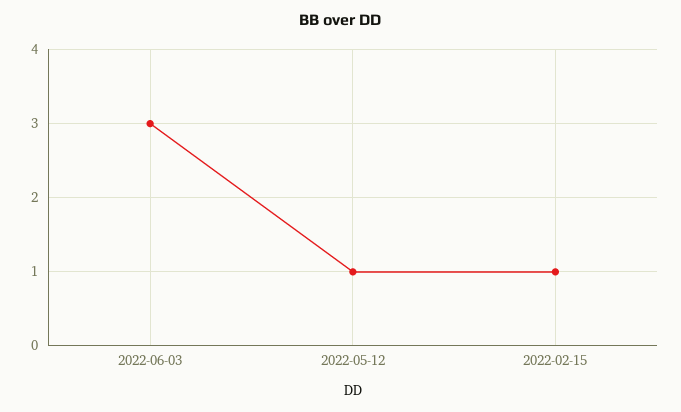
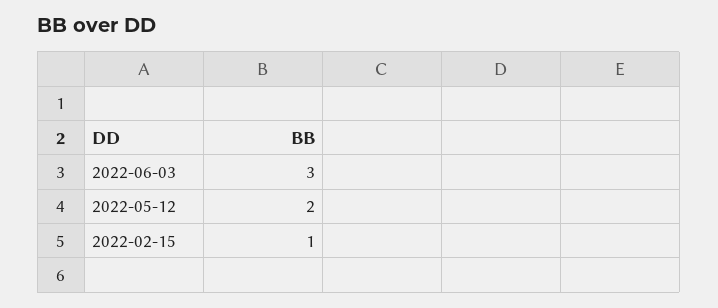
  {
    "2022-06-03": 3,
-   "2022-05-12": 1,
+   "2022-05-12": 2,
    "2022-02-15": 1
  }

